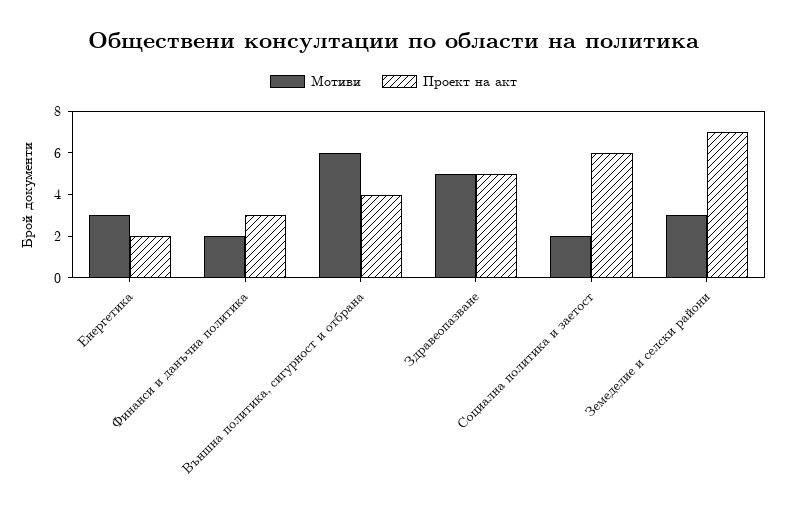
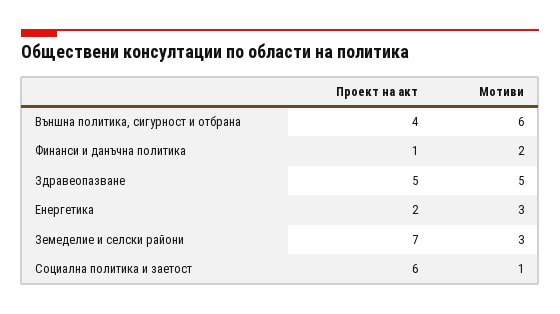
  {
    "Мотиви": {
      "Енергетика": 3,
      "Финанси и данъчна политика": 2,
      "Външна политика, сигурност и отбрана": 6,
      "Здравеопазване": 5,
-     "Социална политика и заетост": 2,
+     "Социална политика и заетост": 1,
      "Земеделие и селски райони": 3
    },
    "Проект на акт": {
      "Енергетика": 2,
-     "Финанси и данъчна политика": 3,
+     "Финанси и данъчна политика": 1,
      "Външна политика, сигурност и отбрана": 4,
      "Здравеопазване": 5,
      "Социална политика и заетост": 6,
      "Земеделие и селски райони": 7
    }
  }

